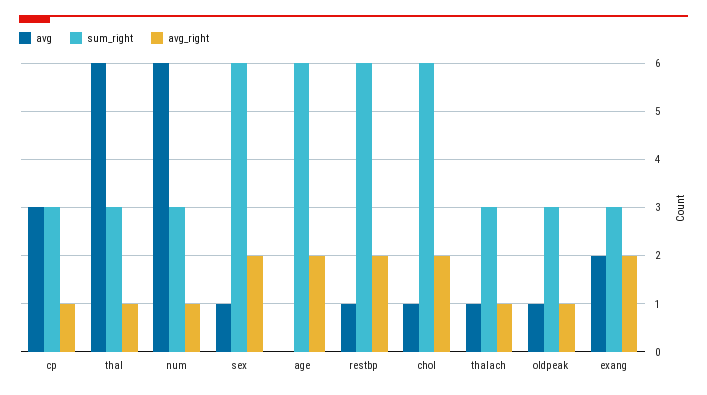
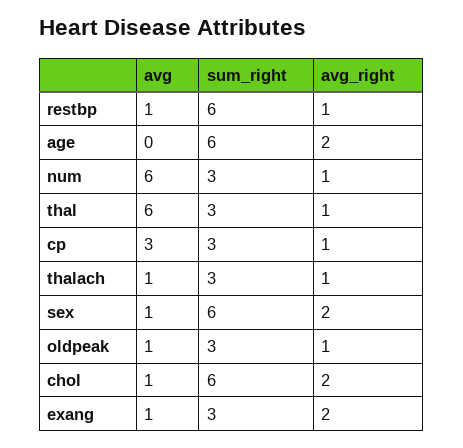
  {
    "avg": {
      "cp": 3,
      "thal": 6,
      "num": 6,
      "sex": 1,
      "age": 0,
      "restbp": 1,
      "chol": 1,
      "thalach": 1,
      "oldpeak": 1,
-     "exang": 2
+     "exang": 1
    },
    "sum_right": {
      "cp": 3,
      "thal": 3,
      "num": 3,
      "sex": 6,
      "age": 6,
      "restbp": 6,
      "chol": 6,
      "thalach": 3,
      "oldpeak": 3,
      "exang": 3
    },
    "avg_right": {
      "cp": 1,
      "thal": 1,
      "num": 1,
      "sex": 2,
      "age": 2,
-     "restbp": 2,
+     "restbp": 1,
      "chol": 2,
      "thalach": 1,
      "oldpeak": 1,
      "exang": 2
    }
  }

